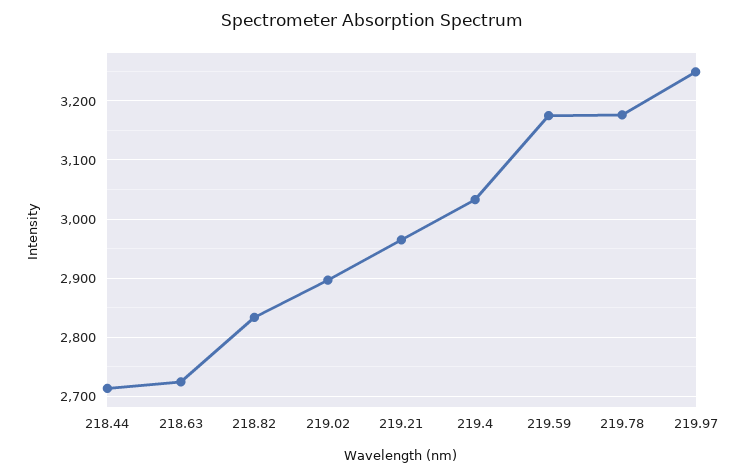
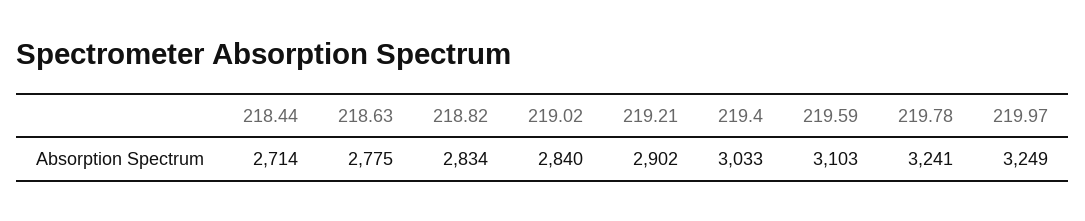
  {
    "218.44": 2714,
-   "218.63": 2720,
+   "218.63": 2775,
    "218.82": 2834,
-   "219.02": 2900,
+   "219.02": 2840,
-   "219.21": 2960,
+   "219.21": 2902,
    "219.4": 3033,
-   "219.59": 3180,
+   "219.59": 3103,
-   "219.78": 3180,
+   "219.78": 3241,
    "219.97": 3249
  }

